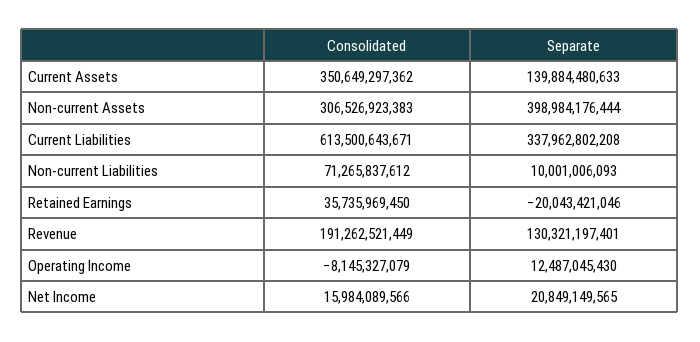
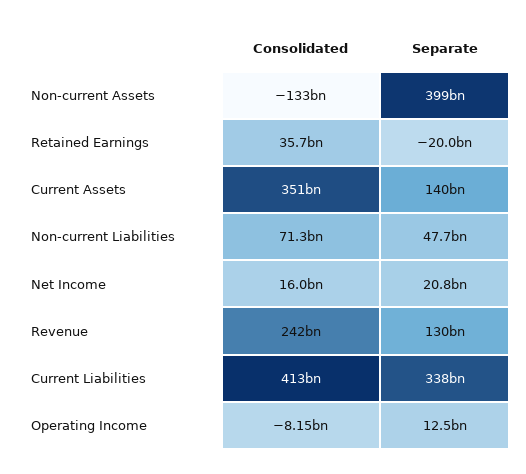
  {
    "Consolidated": {
      "Current Assets": 350649297362,
-     "Non-current Assets": 306526923383,
+     "Non-current Assets": -133000000000,
-     "Current Liabilities": 613500643671,
+     "Current Liabilities": 413000000000,
      "Non-current Liabilities": 71265837612,
      "Retained Earnings": 35735969450,
-     "Revenue": 191262521449,
+     "Revenue": 242000000000,
      "Operating Income": -8145327079,
      "Net Income": 15984089566
    },
    "Separate": {
      "Current Assets": 139884480633,
      "Non-current Assets": 398984176444,
      "Current Liabilities": 337962802208,
-     "Non-current Liabilities": 10001006093,
+     "Non-current Liabilities": 47700000000,
      "Retained Earnings": -20043421046,
      "Revenue": 130321197401,
      "Operating Income": 12487045430,
      "Net Income": 20849149565
    }
  }

